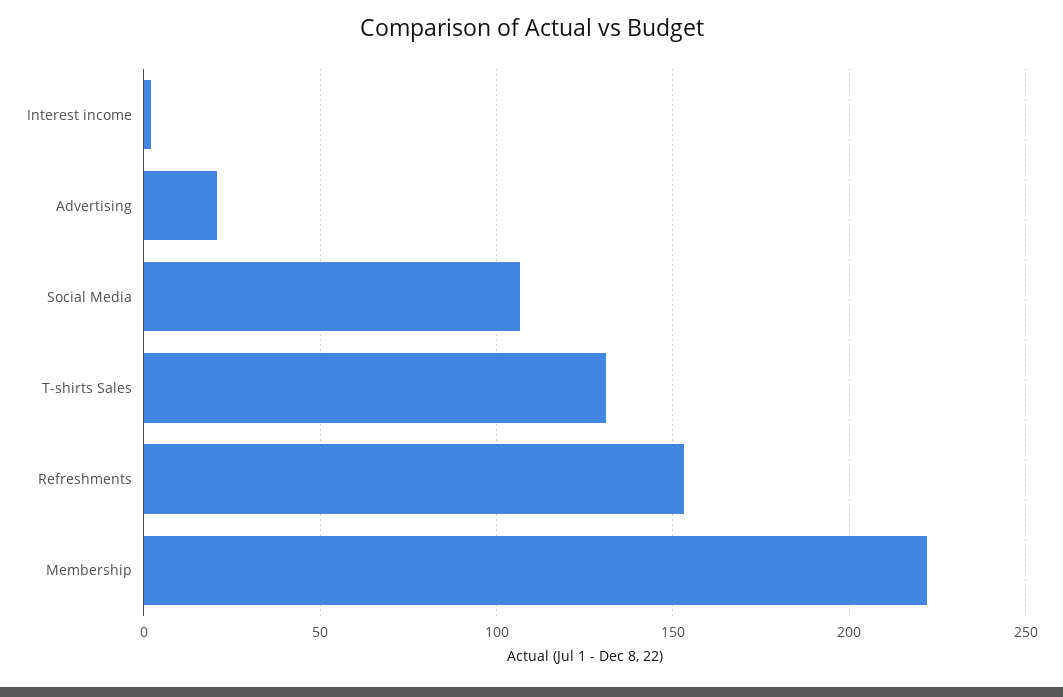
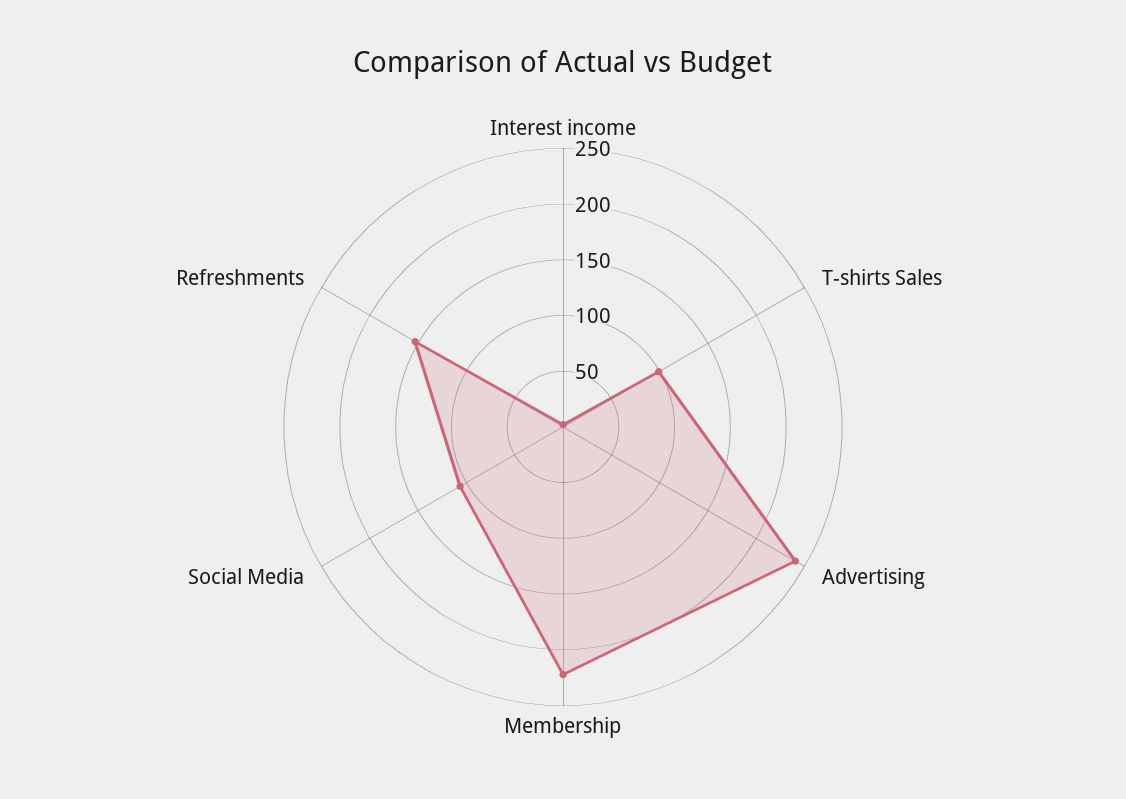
  {
    "Interest income": 0,
-   "Advertising": 20,
+   "Advertising": 240,
    "Social Media": 105,
-   "T-shirts Sales": 130,
+   "T-shirts Sales": 100,
    "Refreshments": 155,
    "Membership": 220
  }

